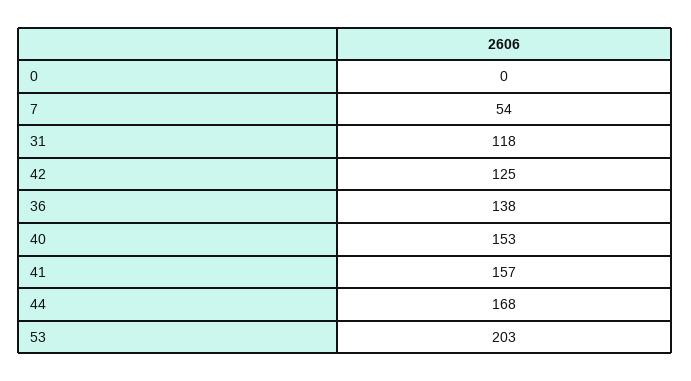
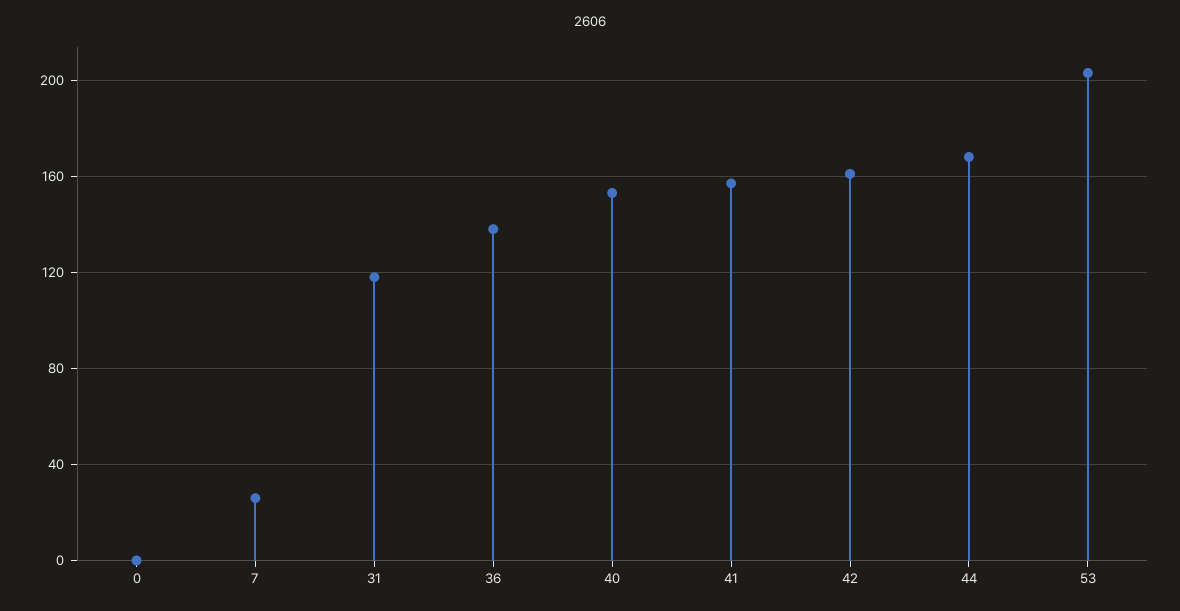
  {
    "0": 0,
-   "7": 54,
+   "7": 25,
    "31": 118,
-   "42": 125,
+   "42": 160,
    "36": 138,
    "40": 153,
    "41": 157,
    "44": 168,
    "53": 203
  }

